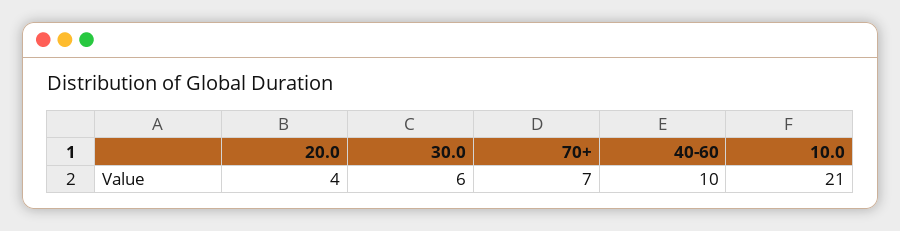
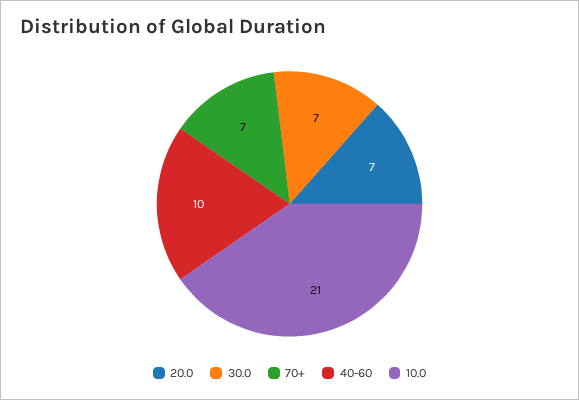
  {
-   "20.0": 4,
+   "20.0": 7,
-   "30.0": 6,
+   "30.0": 7,
    "70+": 7,
    "40-60": 10,
    "10.0": 21
  }

